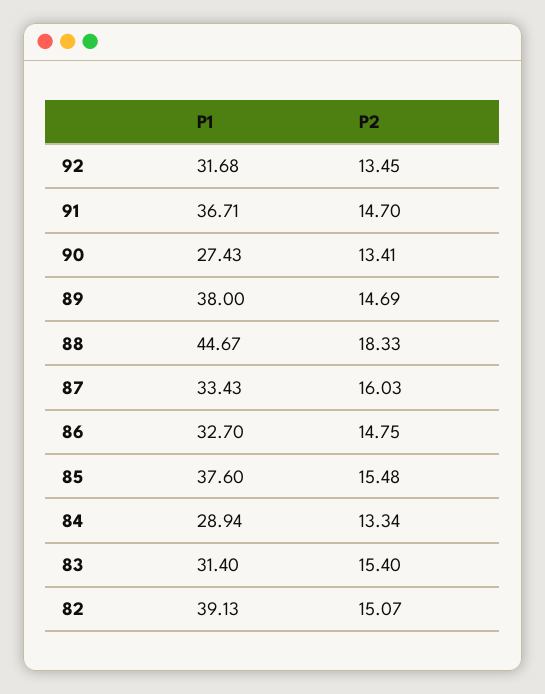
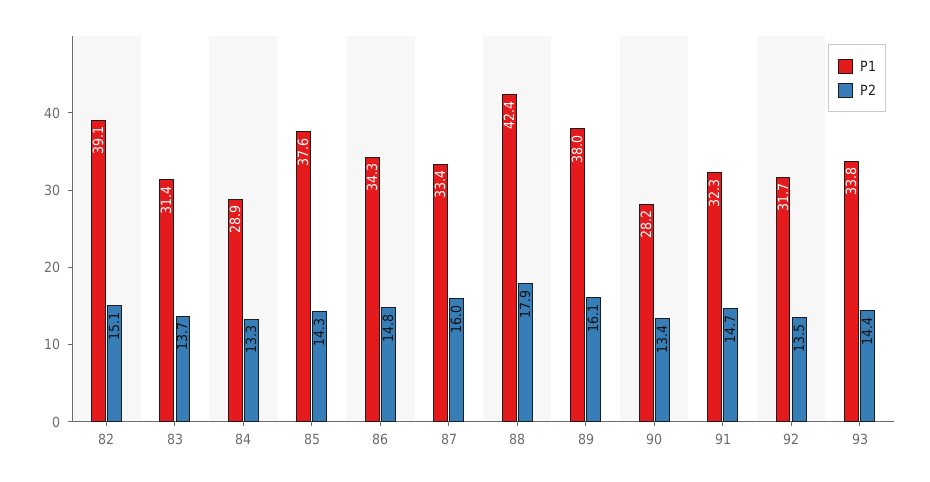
  {
    "P1": {
      "92": 31.68,
-     "91": 36.71,
+     "91": 32.3,
-     "90": 27.43,
+     "90": 28.2,
      "89": 38,
-     "88": 44.67,
+     "88": 42.4,
      "87": 33.43,
-     "86": 32.7,
+     "86": 34.3,
      "85": 37.6,
      "84": 28.94,
      "83": 31.4,
-     "82": 39.13
+     "82": 39.13,
+     "93": 33.8
    },
    "P2": {
      "92": 13.45,
      "91": 14.7,
      "90": 13.41,
-     "89": 14.69,
+     "89": 16.1,
-     "88": 18.33,
+     "88": 17.9,
      "87": 16.03,
      "86": 14.75,
-     "85": 15.48,
+     "85": 14.3,
      "84": 13.34,
-     "83": 15.4,
+     "83": 13.7,
-     "82": 15.07
+     "82": 15.07,
+     "93": 14.4
    }
  }

